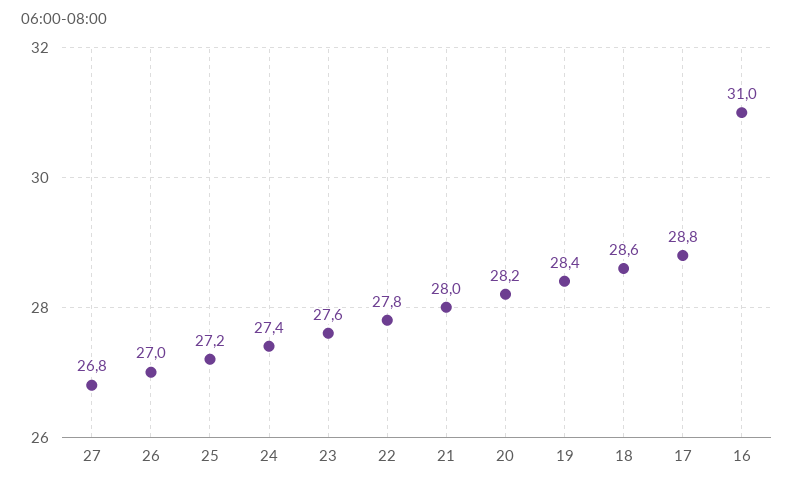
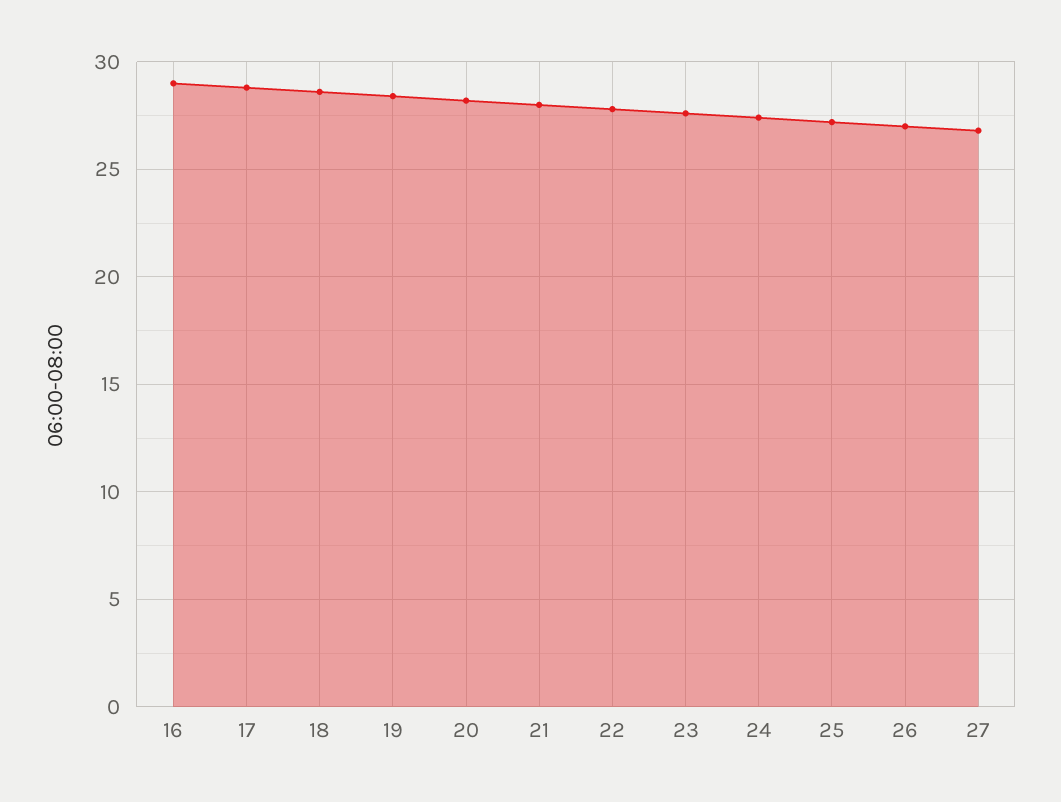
  {
    "27": 26.8,
    "26": 27,
    "25": 27.2,
    "24": 27.4,
    "23": 27.6,
    "22": 27.8,
    "21": 28,
    "20": 28.2,
    "19": 28.4,
    "18": 28.6,
    "17": 28.8,
-   "16": 31
+   "16": 29
  }

